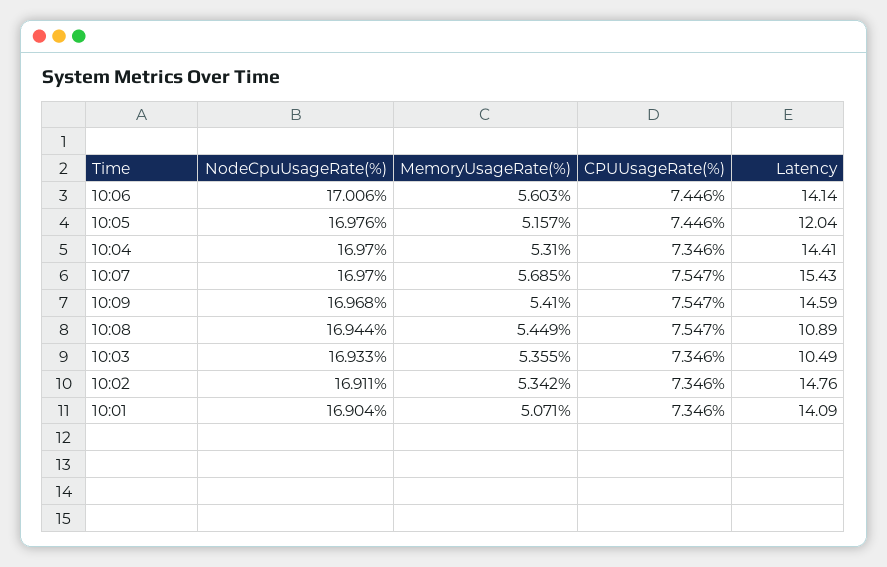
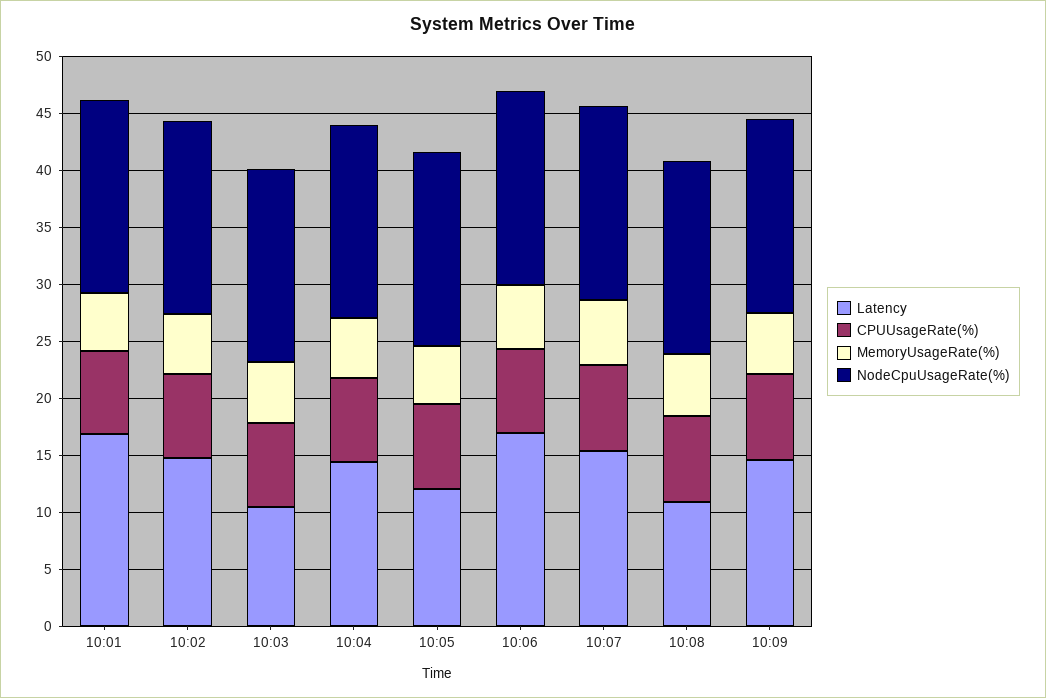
  {
    "NodeCpuUsageRate(%)": {
      "10:06": 17.006,
      "10:05": 16.976,
      "10:04": 16.97,
      "10:07": 16.97,
      "10:09": 16.968,
      "10:08": 16.944,
      "10:03": 16.933,
      "10:02": 16.911,
      "10:01": 16.904
    },
    "MemoryUsageRate(%)": {
      "10:06": 5.603,
      "10:05": 5.157,
      "10:04": 5.31,
      "10:07": 5.685,
      "10:09": 5.41,
      "10:08": 5.449,
      "10:03": 5.355,
      "10:02": 5.342,
      "10:01": 5.071
    },
    "CPUUsageRate(%)": {
      "10:06": 7.446,
      "10:05": 7.446,
      "10:04": 7.346,
      "10:07": 7.547,
      "10:09": 7.547,
      "10:08": 7.547,
      "10:03": 7.346,
      "10:02": 7.346,
      "10:01": 7.346
    },
    "Latency": {
-     "10:06": 14.14,
+     "10:06": 17,
      "10:05": 12.04,
      "10:04": 14.41,
      "10:07": 15.43,
      "10:09": 14.59,
      "10:08": 10.89,
      "10:03": 10.49,
      "10:02": 14.76,
-     "10:01": 14.09
+     "10:01": 17
    }
  }

